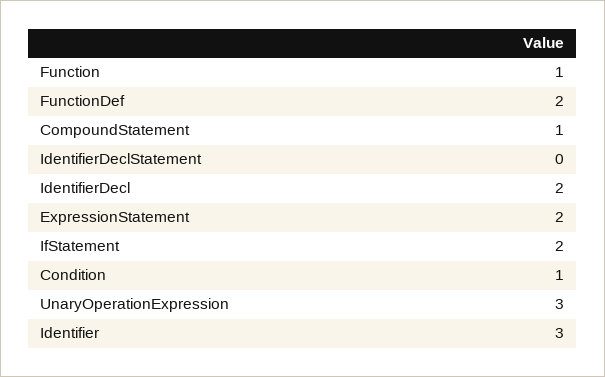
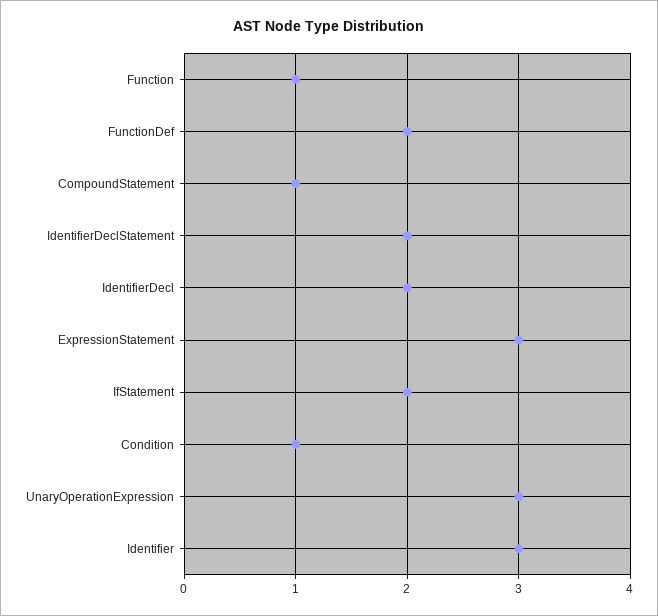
  {
    "Function": 1,
    "FunctionDef": 2,
    "CompoundStatement": 1,
-   "IdentifierDeclStatement": 0,
+   "IdentifierDeclStatement": 2,
    "IdentifierDecl": 2,
-   "ExpressionStatement": 2,
+   "ExpressionStatement": 3,
    "IfStatement": 2,
    "Condition": 1,
    "UnaryOperationExpression": 3,
    "Identifier": 3
  }

